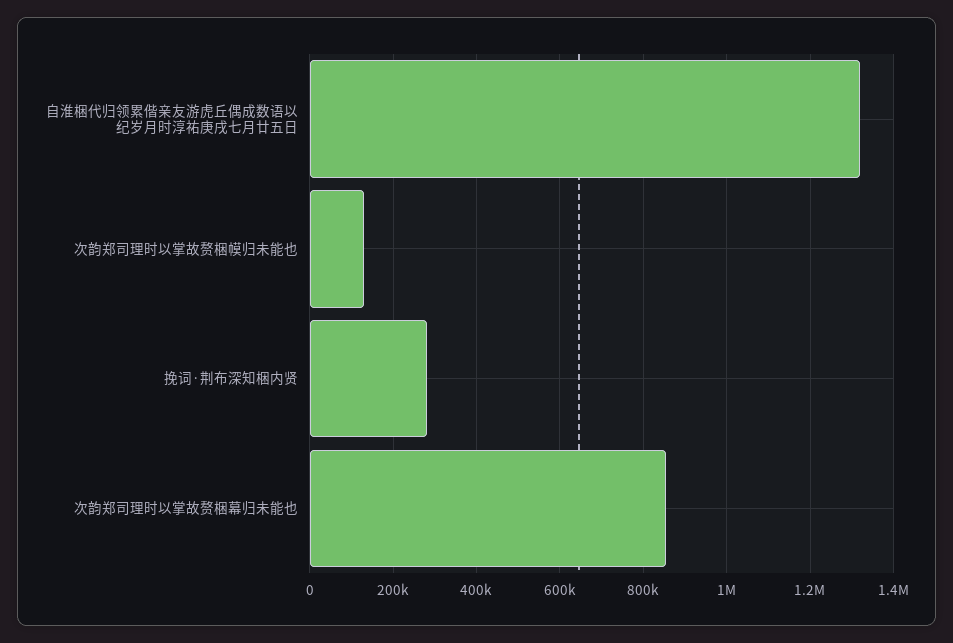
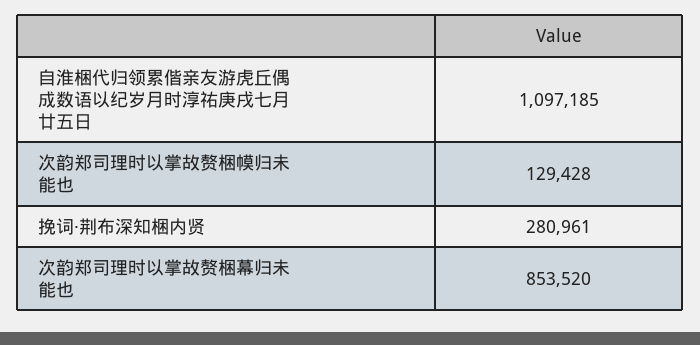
  {
-   "自淮梱代归领累偕亲友游虎丘偶成数语以纪岁月时淳祐庚戌七月廿五日": 1320000,
+   "自淮梱代归领累偕亲友游虎丘偶成数语以纪岁月时淳祐庚戌七月廿五日": 1097185,
    "次韵郑司理时以掌故赘梱幙归未能也": 129428,
    "挽词·荆布深知梱内贤": 280961,
    "次韵郑司理时以掌故赘梱幕归未能也": 853520
  }

